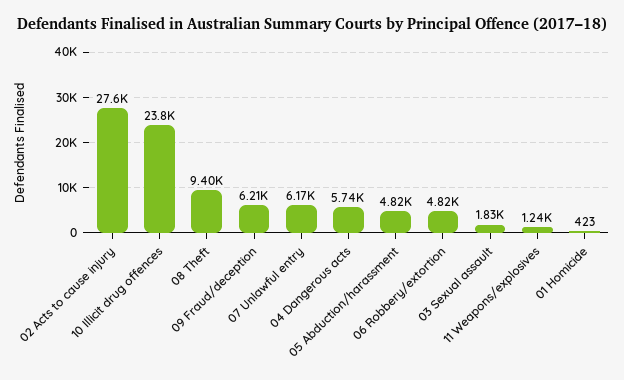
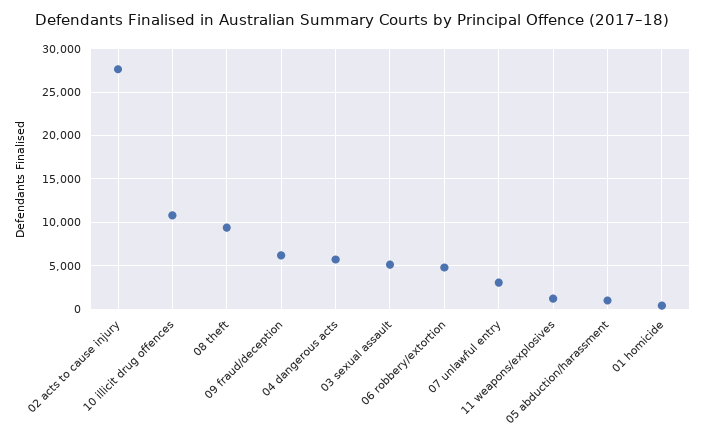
  {
    "02 Acts to cause injury": 27600,
-   "10 Illicit drug offences": 23800,
+   "10 Illicit drug offences": 11000,
    "08 Theft": 9400,
    "09 Fraud/deception": 6210,
-   "07 Unlawful entry": 6170,
+   "07 Unlawful entry": 3000,
    "04 Dangerous acts": 5740,
-   "05 Abduction/harassment": 4820,
+   "05 Abduction/harassment": 1000,
    "06 Robbery/extortion": 4820,
-   "03 Sexual assault": 1830,
+   "03 Sexual assault": 5000,
    "11 Weapons/explosives": 1240,
    "01 Homicide": 423
  }

